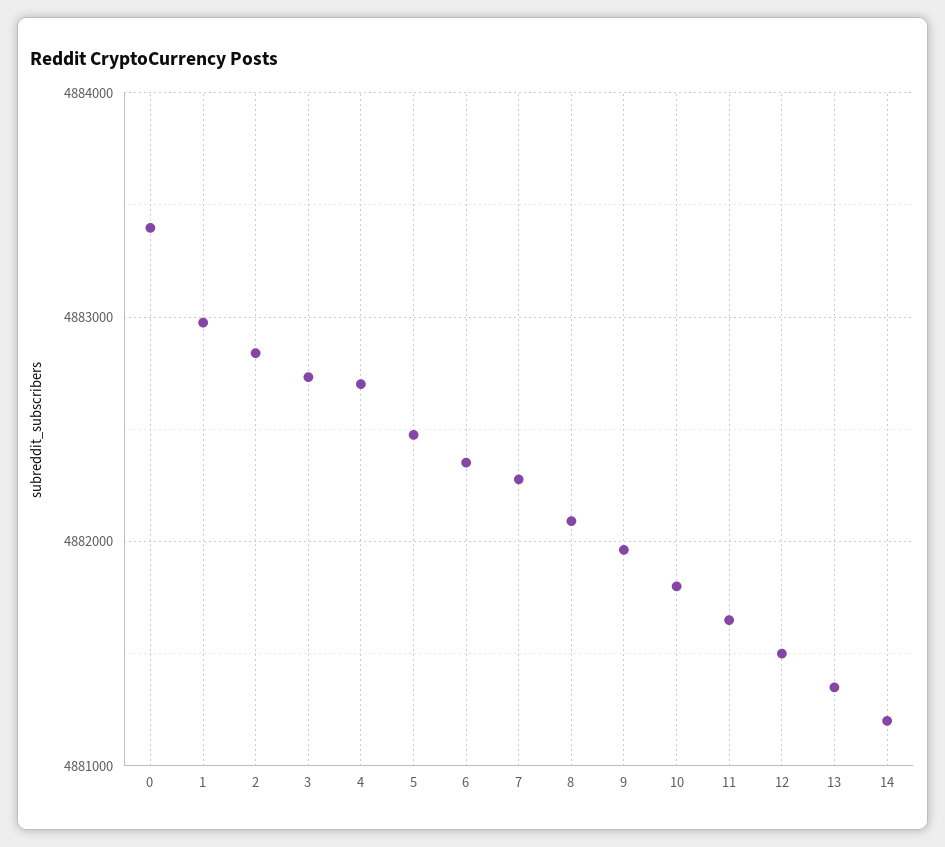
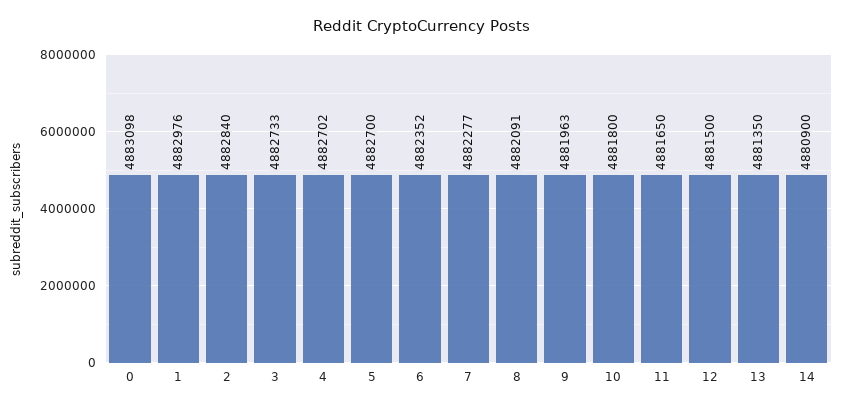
  {
-   "0": 4883400,
+   "0": 4883098,
    "1": 4882976,
    "2": 4882840,
    "3": 4882733,
    "4": 4882702,
-   "5": 4882500,
+   "5": 4882700,
    "6": 4882352,
    "7": 4882277,
    "8": 4882091,
    "9": 4881963,
    "10": 4881800,
    "11": 4881650,
    "12": 4881500,
    "13": 4881350,
-   "14": 4881200
+   "14": 4880900
  }

